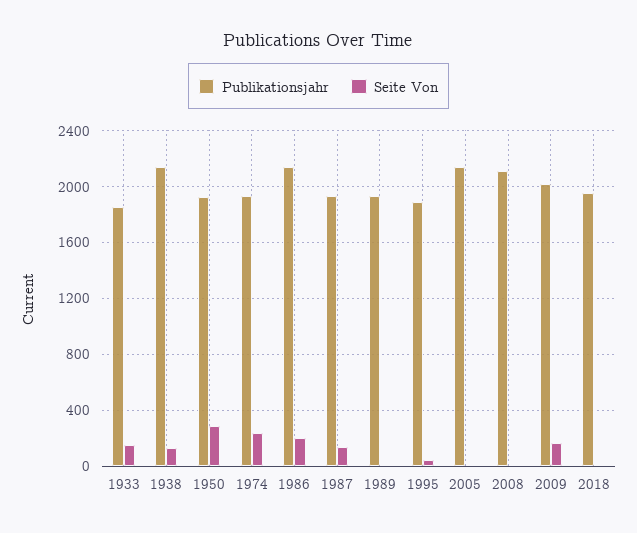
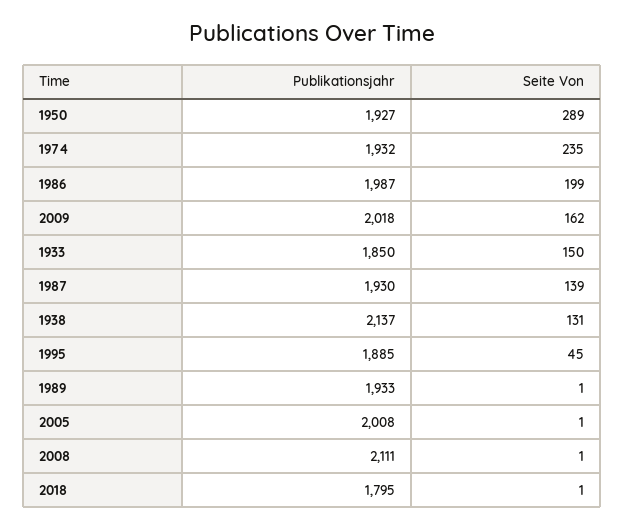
  {
    "Publikationsjahr": {
      "1933": 1850,
      "1938": 2137,
      "1950": 1927,
      "1974": 1932,
-     "1986": 2150,
+     "1986": 1987,
      "1987": 1930,
      "1989": 1933,
      "1995": 1885,
-     "2005": 2150,
+     "2005": 2008,
      "2008": 2111,
      "2009": 2018,
-     "2018": 1950
+     "2018": 1795
    },
    "Seite Von": {
      "1933": 150,
      "1938": 131,
      "1950": 289,
      "1974": 235,
      "1986": 199,
      "1987": 139,
      "1989": 1,
      "1995": 45,
      "2005": 1,
      "2008": 1,
      "2009": 162,
      "2018": 1
    }
  }

